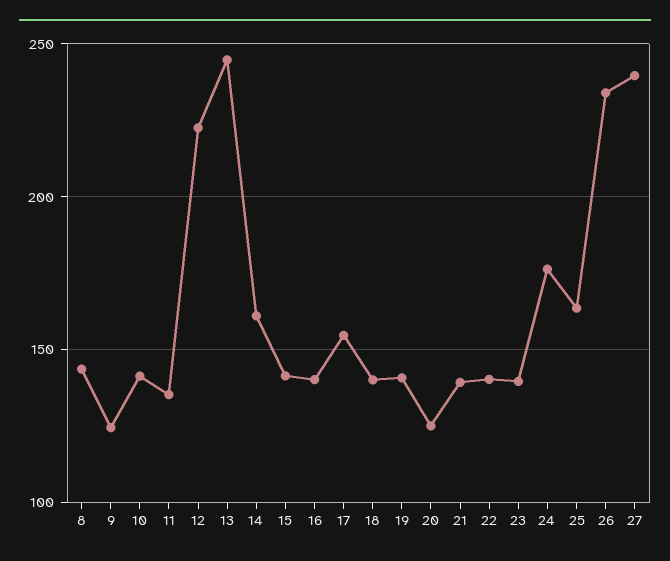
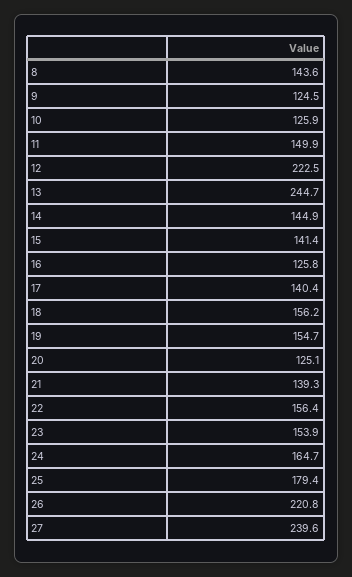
  {
    "8": 143.6,
    "9": 124.5,
-   "10": 140,
+   "10": 125.9,
-   "11": 135,
+   "11": 149.9,
    "12": 222.5,
    "13": 244.7,
-   "14": 160,
+   "14": 144.9,
    "15": 141.4,
-   "16": 140,
+   "16": 125.8,
-   "17": 155,
+   "17": 140.4,
-   "18": 140,
+   "18": 156.2,
-   "19": 140,
+   "19": 154.7,
    "20": 125.1,
    "21": 139.3,
-   "22": 140,
+   "22": 156.4,
-   "23": 140,
+   "23": 153.9,
-   "24": 175,
+   "24": 164.7,
-   "25": 165,
+   "25": 179.4,
-   "26": 235,
+   "26": 220.8,
    "27": 239.6
  }

